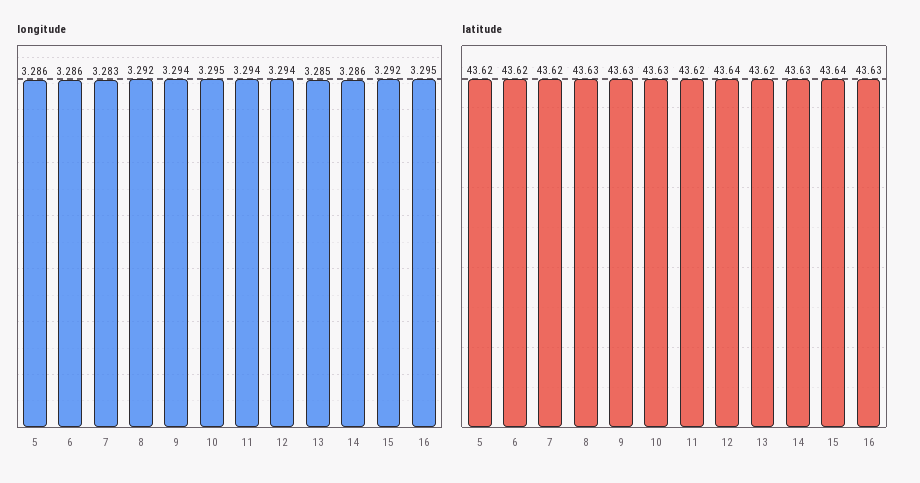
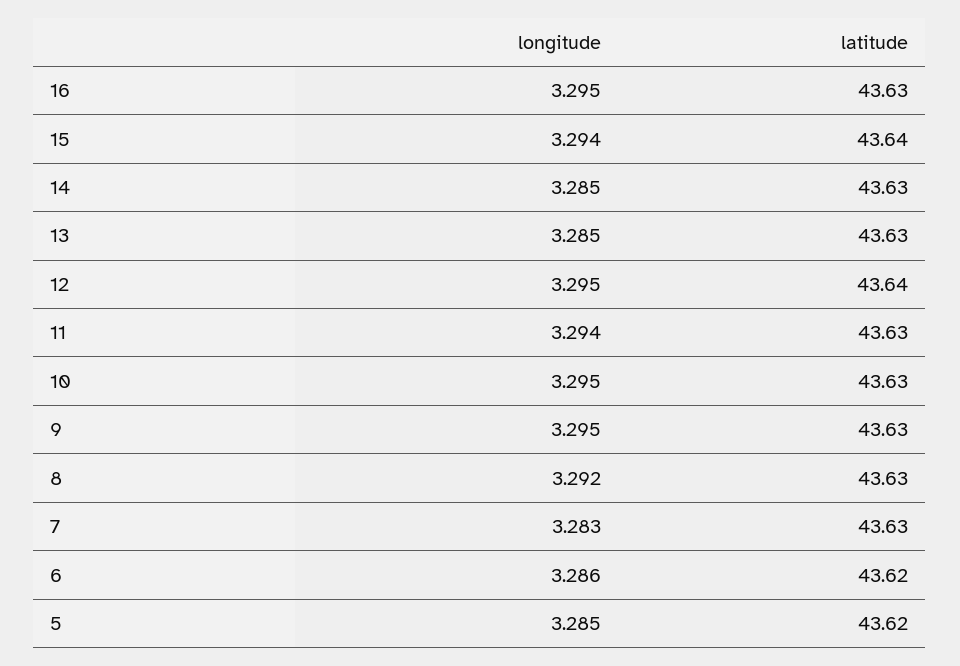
  {
    "longitude": {
-     "5": 3.286,
+     "5": 3.285,
      "6": 3.286,
      "7": 3.283,
      "8": 3.292,
-     "9": 3.294,
+     "9": 3.295,
      "10": 3.295,
      "11": 3.294,
-     "12": 3.294,
+     "12": 3.295,
      "13": 3.285,
-     "14": 3.286,
+     "14": 3.285,
-     "15": 3.292,
+     "15": 3.294,
      "16": 3.295
    },
    "latitude": {
      "5": 43.62,
      "6": 43.62,
-     "7": 43.62,
+     "7": 43.63,
      "8": 43.63,
      "9": 43.63,
      "10": 43.63,
-     "11": 43.62,
+     "11": 43.63,
      "12": 43.64,
-     "13": 43.62,
+     "13": 43.63,
      "14": 43.63,
      "15": 43.64,
      "16": 43.63
    }
  }

